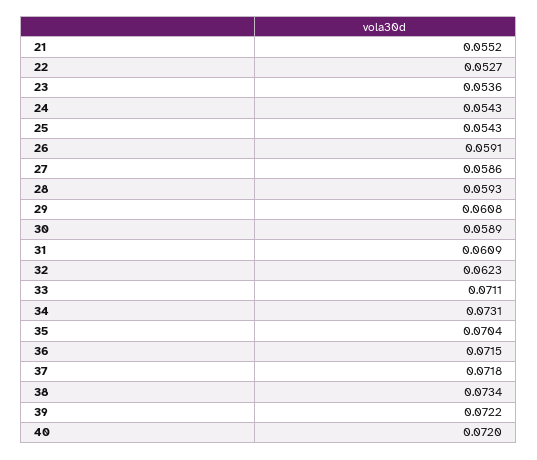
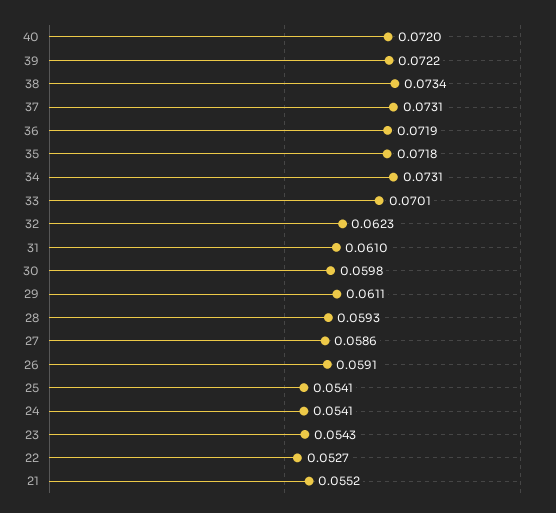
  {
    "21": 0.0552,
    "22": 0.0527,
-   "23": 0.0536,
+   "23": 0.0543,
-   "24": 0.0543,
+   "24": 0.0541,
-   "25": 0.0543,
+   "25": 0.0541,
    "26": 0.0591,
    "27": 0.0586,
    "28": 0.0593,
-   "29": 0.0608,
+   "29": 0.0611,
-   "30": 0.0589,
+   "30": 0.0598,
-   "31": 0.0609,
+   "31": 0.061,
    "32": 0.0623,
-   "33": 0.0711,
+   "33": 0.0701,
    "34": 0.0731,
-   "35": 0.0704,
+   "35": 0.0718,
-   "36": 0.0715,
+   "36": 0.0719,
-   "37": 0.0718,
+   "37": 0.0731,
    "38": 0.0734,
    "39": 0.0722,
    "40": 0.072
  }

